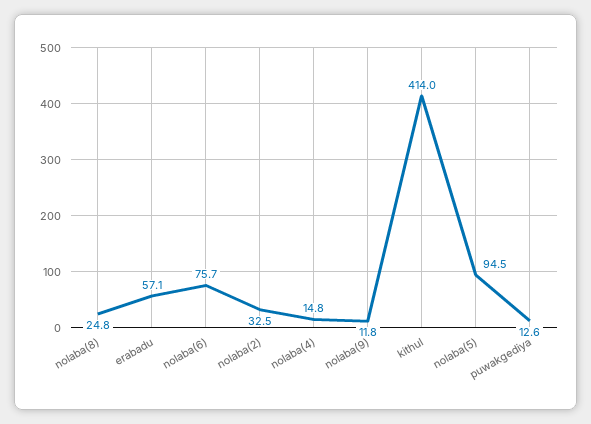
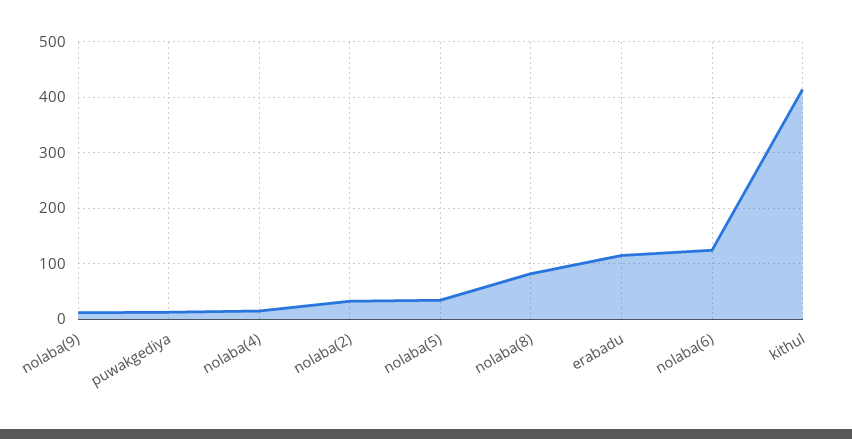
  {
-   "nolaba(8)": 24.8,
+   "nolaba(8)": 80,
-   "erabadu": 57.1,
+   "erabadu": 120,
-   "nolaba(6)": 75.7,
+   "nolaba(6)": 120,
    "nolaba(2)": 32.5,
    "nolaba(4)": 14.8,
    "nolaba(9)": 11.8,
    "kithul": 414,
-   "nolaba(5)": 94.5,
+   "nolaba(5)": 40,
    "puwakgediya": 12.6
  }

